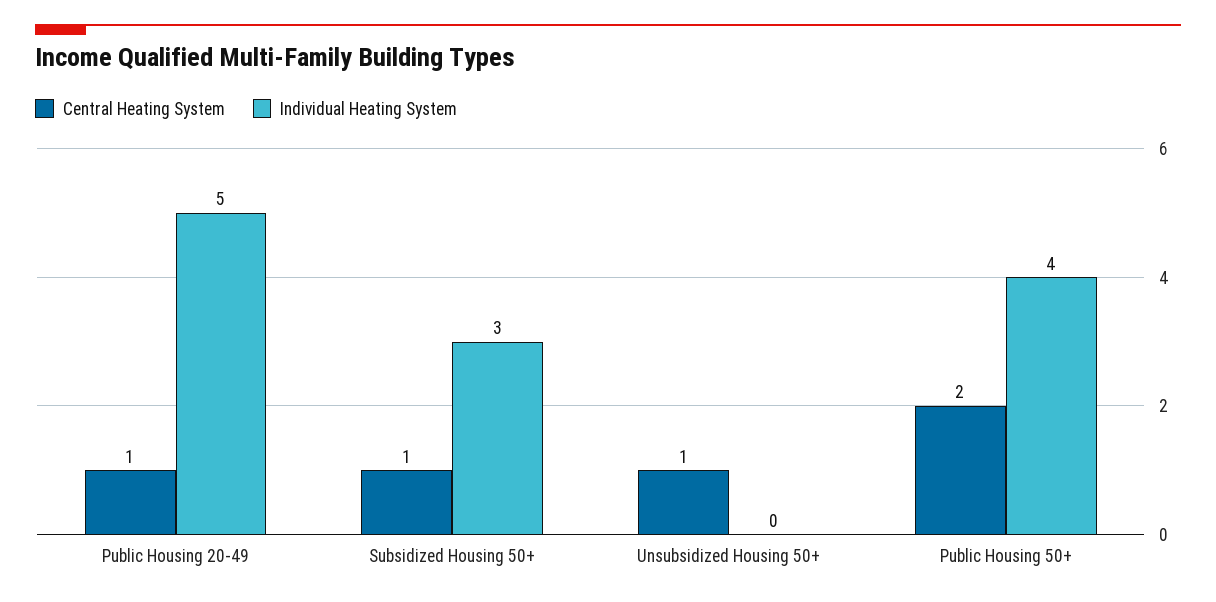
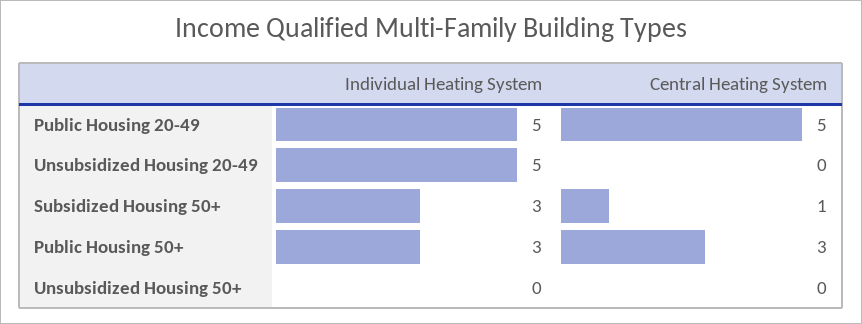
  {
    "Central Heating System": {
-     "Public Housing 20-49": 1,
+     "Public Housing 20-49": 5,
      "Subsidized Housing 50+": 1,
-     "Unsubsidized Housing 50+": 1,
+     "Unsubsidized Housing 50+": 0,
-     "Public Housing 50+": 2
+     "Public Housing 50+": 3,
+     "Unsubsidized Housing 20-49": 0
    },
    "Individual Heating System": {
      "Public Housing 20-49": 5,
      "Subsidized Housing 50+": 3,
      "Unsubsidized Housing 50+": 0,
-     "Public Housing 50+": 4
+     "Public Housing 50+": 3,
+     "Unsubsidized Housing 20-49": 5
    }
  }

